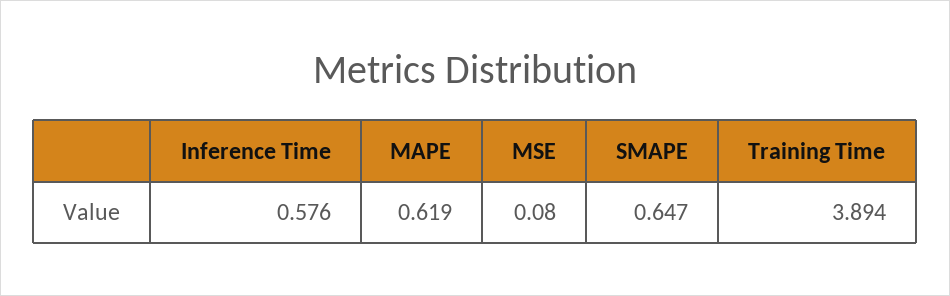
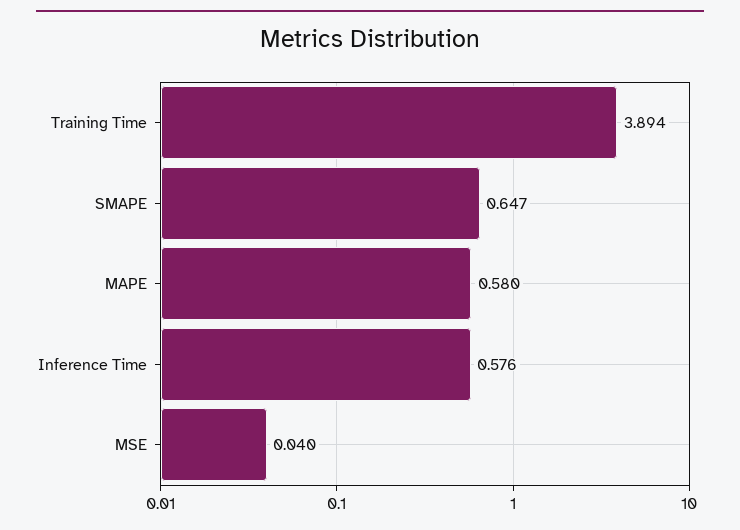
  {
    "Inference Time": 0.576,
-   "MAPE": 0.619,
+   "MAPE": 0.58,
-   "MSE": 0.08,
+   "MSE": 0.04,
    "SMAPE": 0.647,
    "Training Time": 3.894
  }

